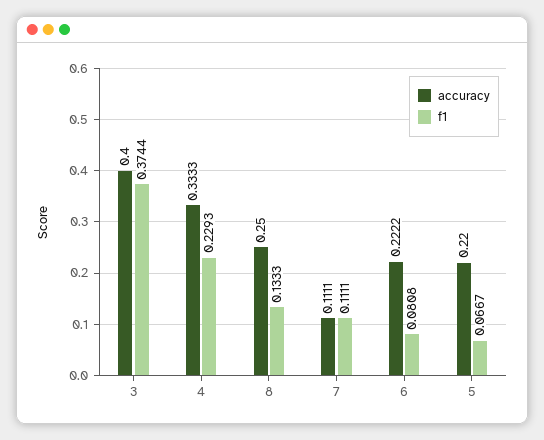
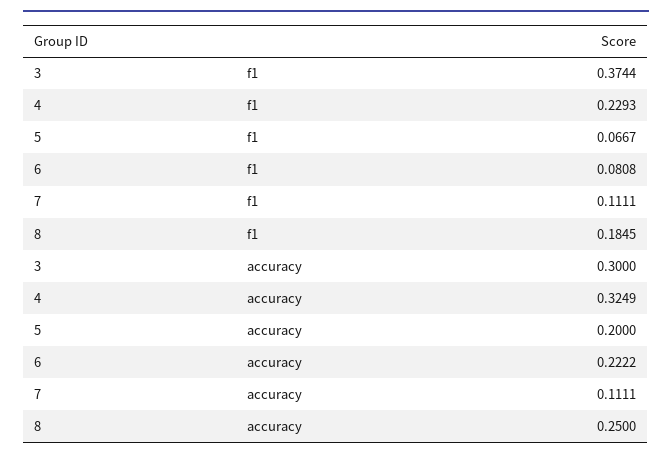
  {
    "accuracy": {
-     "3": 0.4,
+     "3": 0.3,
-     "4": 0.3333,
+     "4": 0.3249,
      "8": 0.25,
      "7": 0.1111,
      "6": 0.2222,
-     "5": 0.22
+     "5": 0.2
    },
    "f1": {
      "3": 0.3744,
      "4": 0.2293,
-     "8": 0.1333,
+     "8": 0.1845,
      "7": 0.1111,
      "6": 0.0808,
      "5": 0.0667
    }
  }

